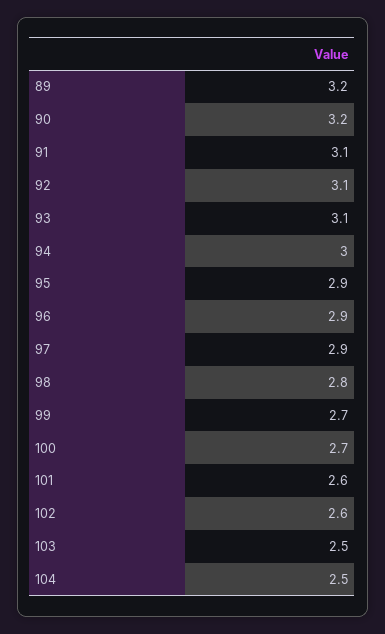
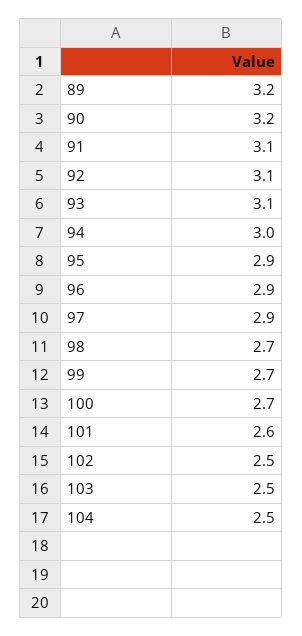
  {
    "89": 3.2,
    "90": 3.2,
    "91": 3.1,
    "92": 3.1,
    "93": 3.1,
    "94": 3,
    "95": 2.9,
    "96": 2.9,
    "97": 2.9,
-   "98": 2.8,
+   "98": 2.7,
    "99": 2.7,
    "100": 2.7,
    "101": 2.6,
-   "102": 2.6,
+   "102": 2.5,
    "103": 2.5,
    "104": 2.5
  }

